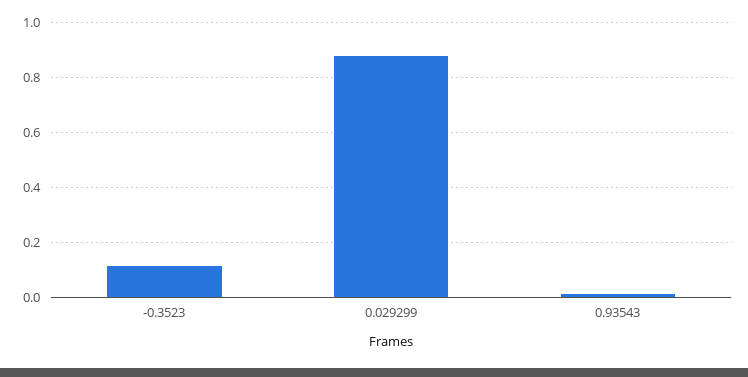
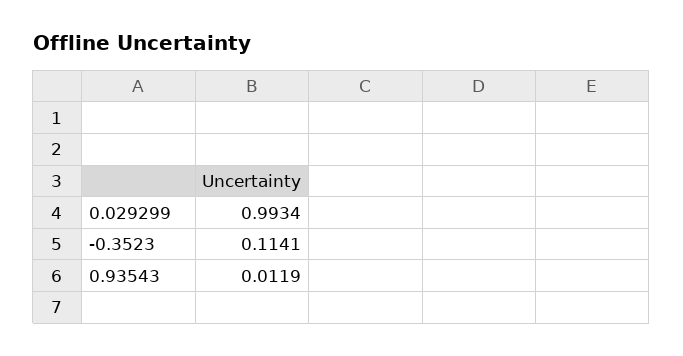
  {
    "-0.3523": 0.1141,
-   "0.029299": 0.875,
+   "0.029299": 0.9934,
    "0.93543": 0.0119
  }

